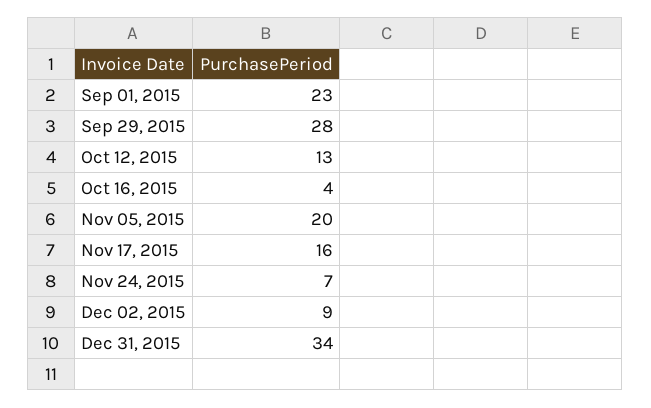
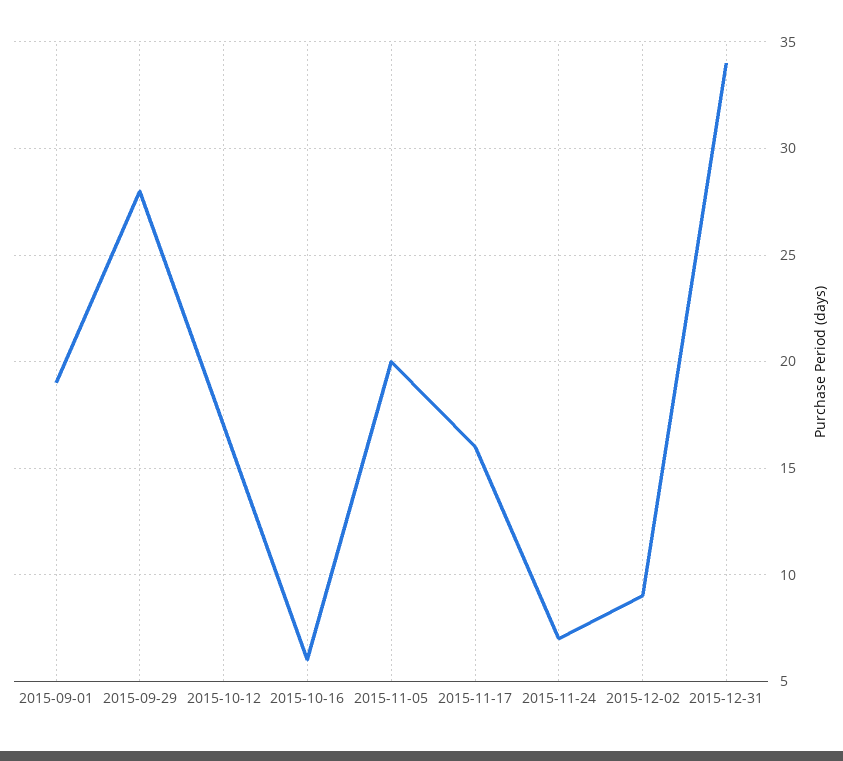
  {
-   "Sep 01, 2015": 23,
+   "Sep 01, 2015": 19,
    "Sep 29, 2015": 28,
-   "Oct 12, 2015": 13,
+   "Oct 12, 2015": 17,
-   "Oct 16, 2015": 4,
+   "Oct 16, 2015": 6,
    "Nov 05, 2015": 20,
    "Nov 17, 2015": 16,
    "Nov 24, 2015": 7,
    "Dec 02, 2015": 9,
    "Dec 31, 2015": 34
  }

